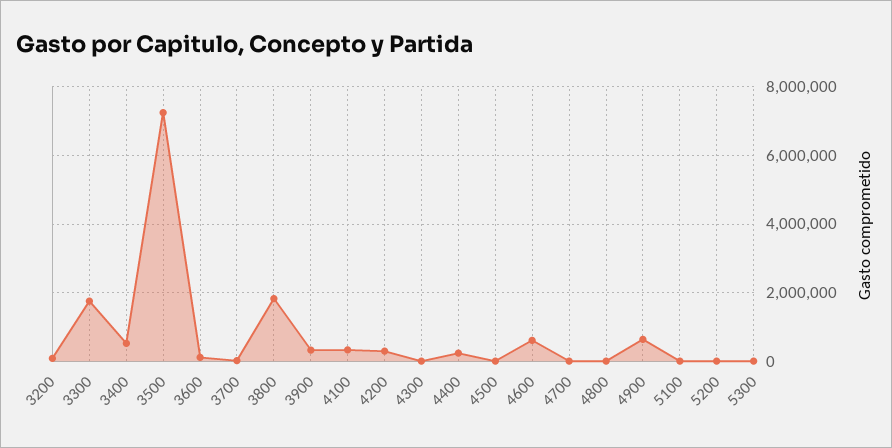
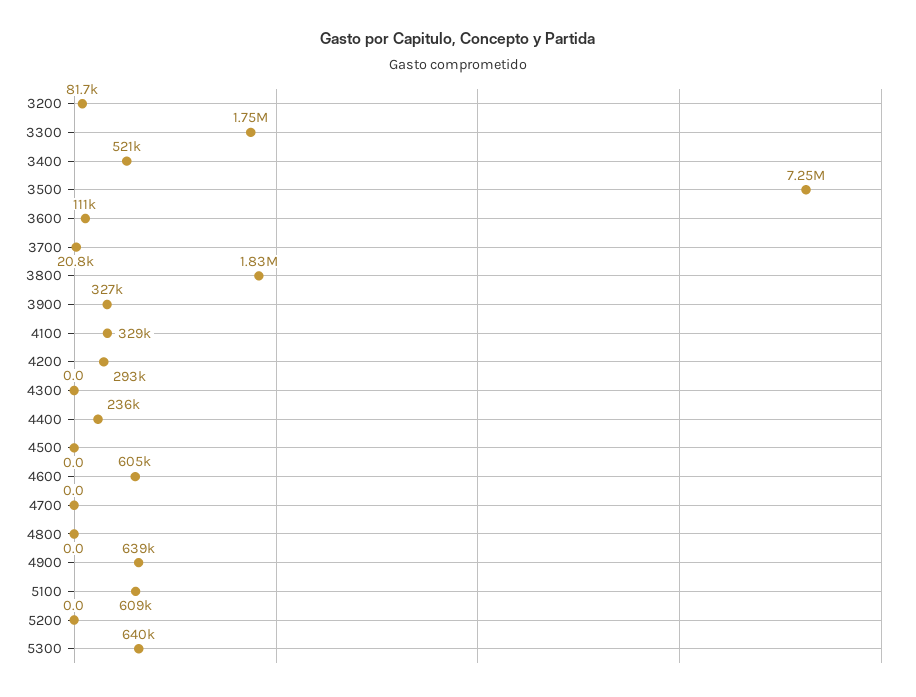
  {
    "3200": 81700,
    "3300": 1750000,
    "3400": 521000,
    "3500": 7250000,
    "3600": 111000,
    "3700": 20800,
    "3800": 1830000,
    "3900": 327000,
    "4100": 329000,
    "4200": 293000,
    "4300": 0,
    "4400": 236000,
    "4500": 0,
    "4600": 605000,
    "4700": 0,
    "4800": 0,
    "4900": 639000,
-   "5100": 0,
+   "5100": 609000,
    "5200": 0,
-   "5300": 0
+   "5300": 640000
  }

